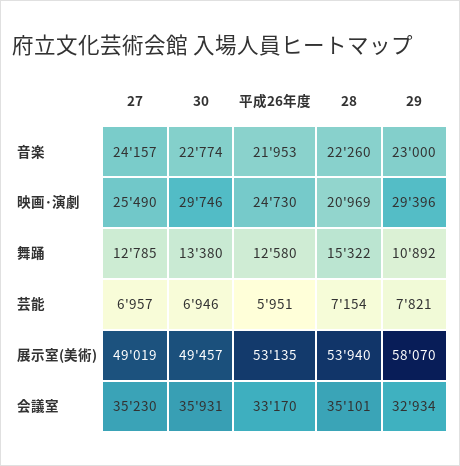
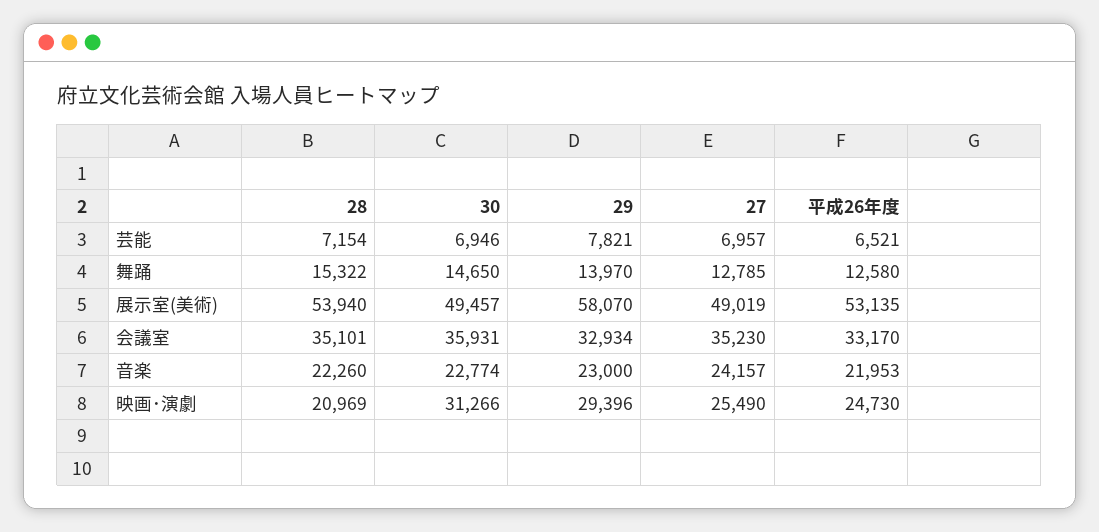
  {
    "27": {
      "音楽": 24157,
      "映画･演劇": 25490,
      "舞踊": 12785,
      "芸能": 6957,
      "展示室(美術)": 49019,
      "会議室": 35230
    },
    "30": {
      "音楽": 22774,
-     "映画･演劇": 29746,
+     "映画･演劇": 31266,
-     "舞踊": 13380,
+     "舞踊": 14650,
      "芸能": 6946,
      "展示室(美術)": 49457,
      "会議室": 35931
    },
    "平成26年度": {
      "音楽": 21953,
      "映画･演劇": 24730,
      "舞踊": 12580,
-     "芸能": 5951,
+     "芸能": 6521,
      "展示室(美術)": 53135,
      "会議室": 33170
    },
    "28": {
      "音楽": 22260,
      "映画･演劇": 20969,
      "舞踊": 15322,
      "芸能": 7154,
      "展示室(美術)": 53940,
      "会議室": 35101
    },
    "29": {
      "音楽": 23000,
      "映画･演劇": 29396,
-     "舞踊": 10892,
+     "舞踊": 13970,
      "芸能": 7821,
      "展示室(美術)": 58070,
      "会議室": 32934
    }
  }

